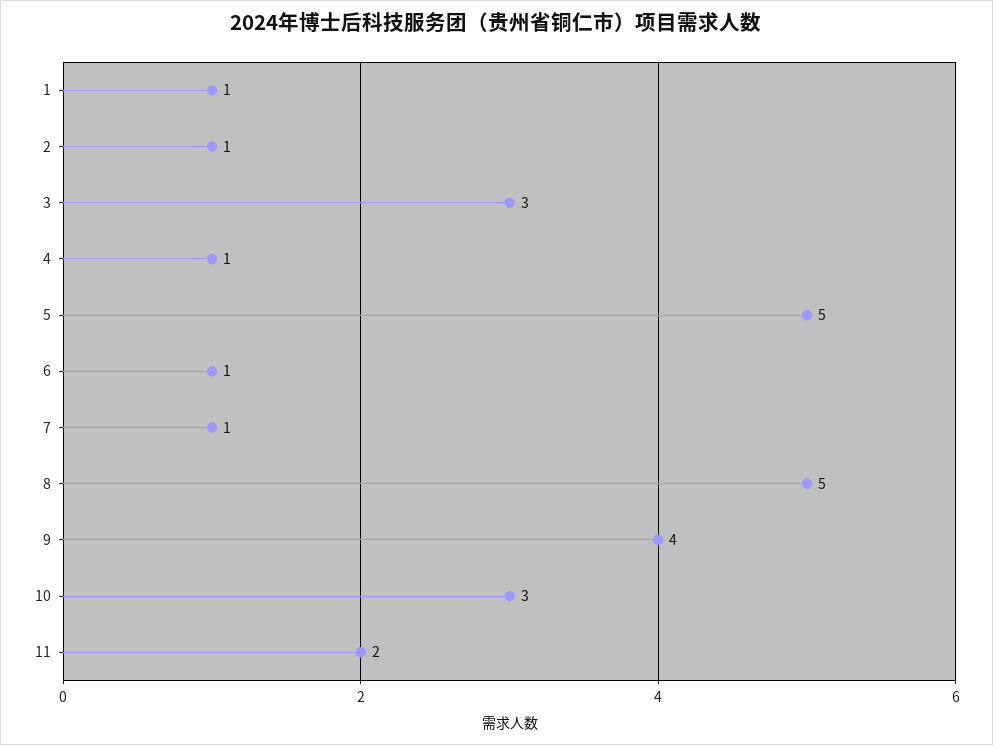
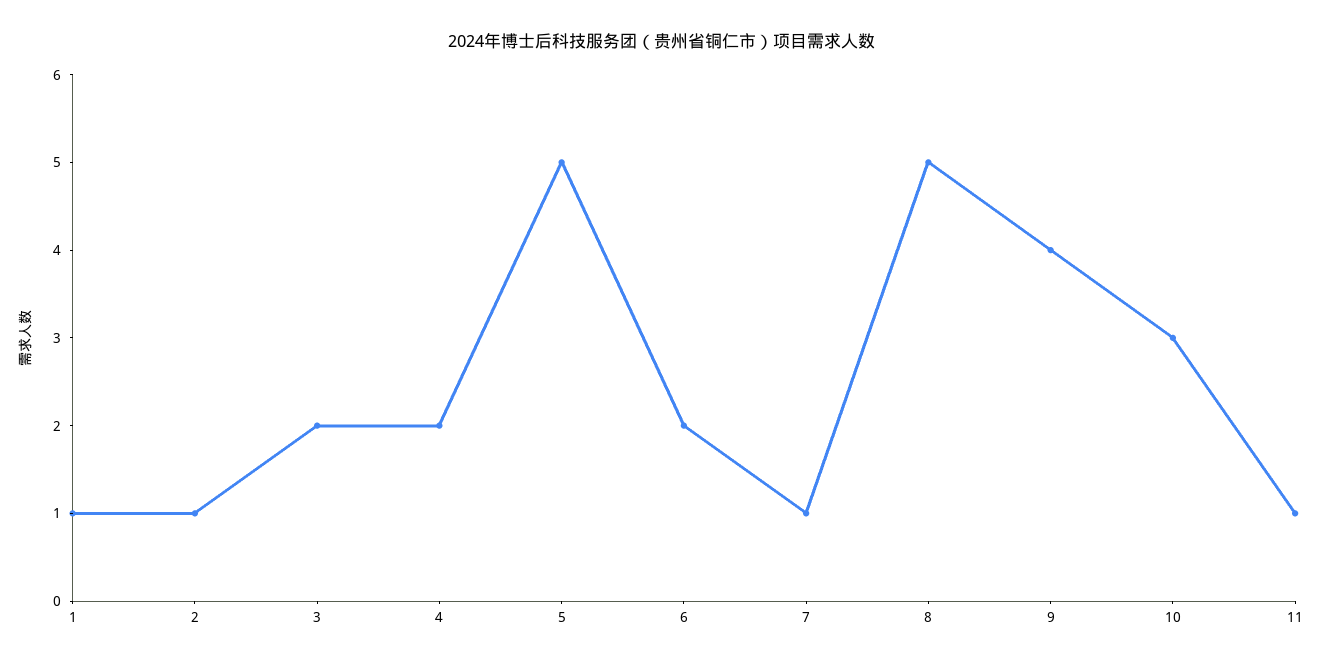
  {
    "1": 1,
    "2": 1,
-   "3": 3,
+   "3": 2,
-   "4": 1,
+   "4": 2,
    "5": 5,
-   "6": 1,
+   "6": 2,
    "7": 1,
    "8": 5,
    "9": 4,
    "10": 3,
-   "11": 2
+   "11": 1
  }

